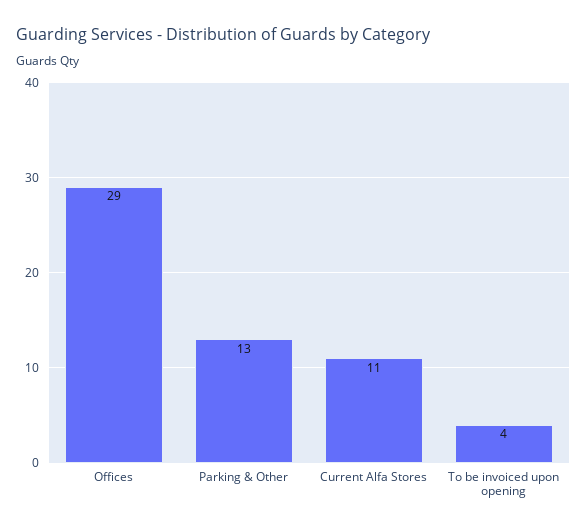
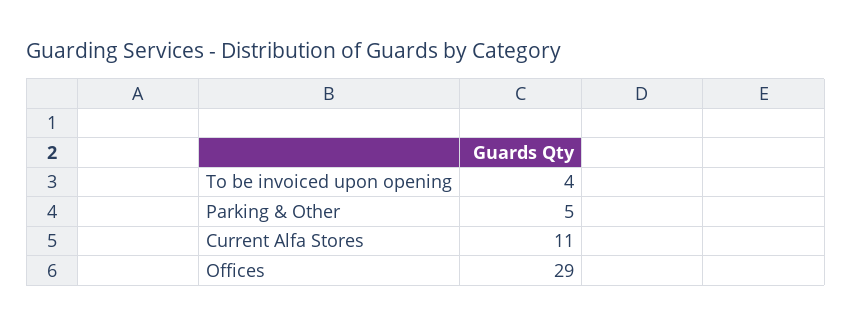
  {
    "Offices": 29,
-   "Parking & Other": 13,
+   "Parking & Other": 5,
    "Current Alfa Stores": 11,
    "To be invoiced upon opening": 4
  }

